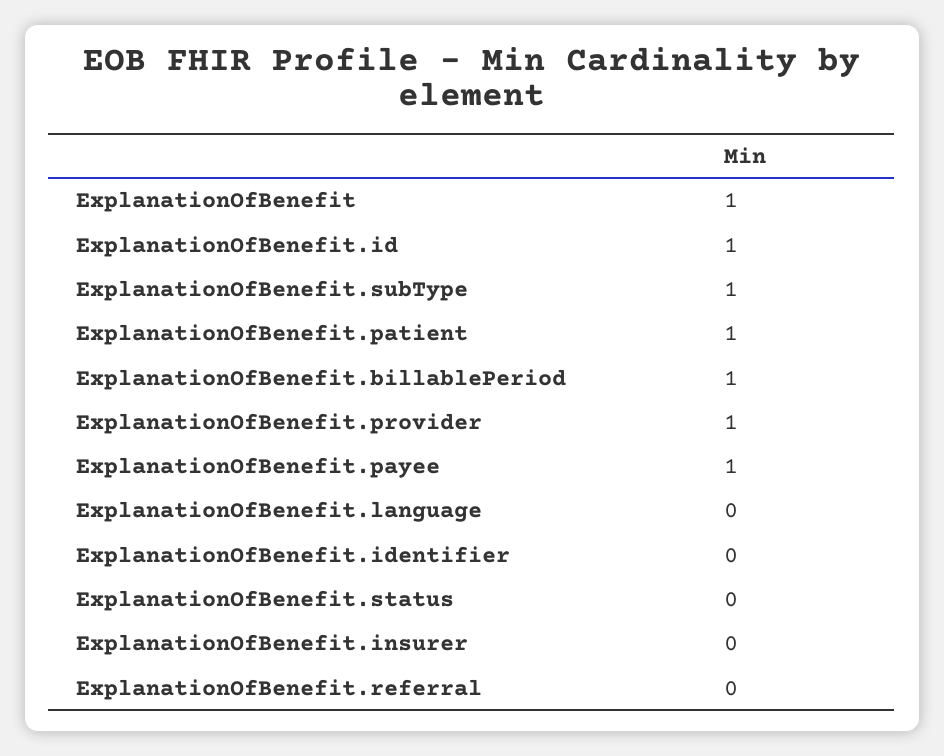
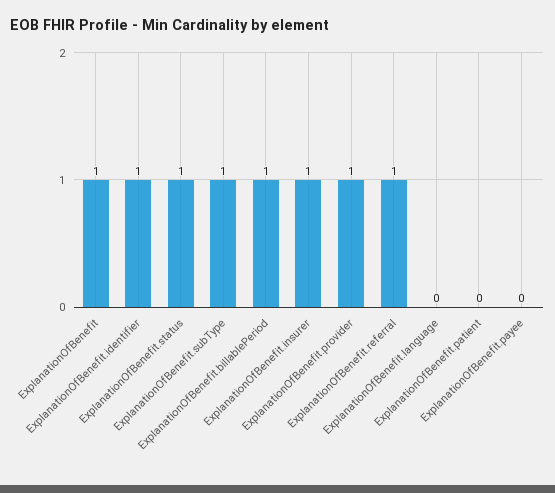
  {
    "ExplanationOfBenefit": 1,
-   "ExplanationOfBenefit.id": 1,
    "ExplanationOfBenefit.subType": 1,
-   "ExplanationOfBenefit.patient": 1,
+   "ExplanationOfBenefit.patient": 0,
    "ExplanationOfBenefit.billablePeriod": 1,
    "ExplanationOfBenefit.provider": 1,
-   "ExplanationOfBenefit.payee": 1,
+   "ExplanationOfBenefit.payee": 0,
    "ExplanationOfBenefit.language": 0,
-   "ExplanationOfBenefit.identifier": 0,
+   "ExplanationOfBenefit.identifier": 1,
-   "ExplanationOfBenefit.status": 0,
+   "ExplanationOfBenefit.status": 1,
-   "ExplanationOfBenefit.insurer": 0,
+   "ExplanationOfBenefit.insurer": 1,
-   "ExplanationOfBenefit.referral": 0
+   "ExplanationOfBenefit.referral": 1
  }

